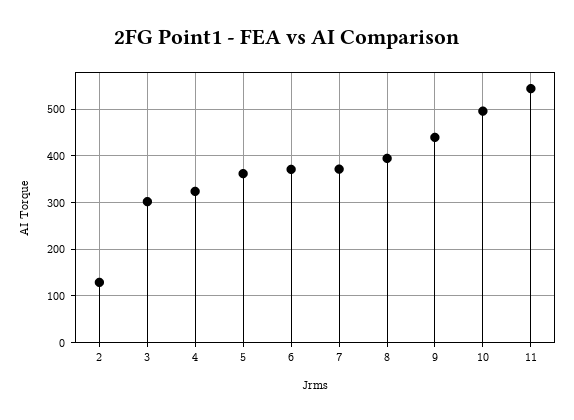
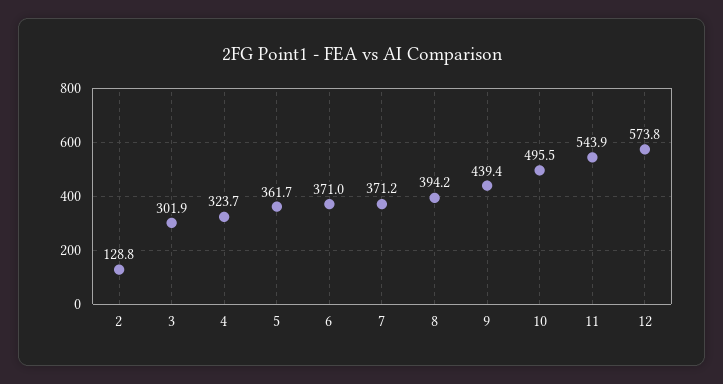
  {
    "2": 128.8,
    "3": 301.9,
    "4": 323.7,
    "5": 361.7,
    "6": 371,
    "7": 371.2,
    "8": 394.2,
    "9": 439.4,
    "10": 495.5,
-   "11": 543.9
+   "11": 543.9,
+   "12": 573.8
  }

